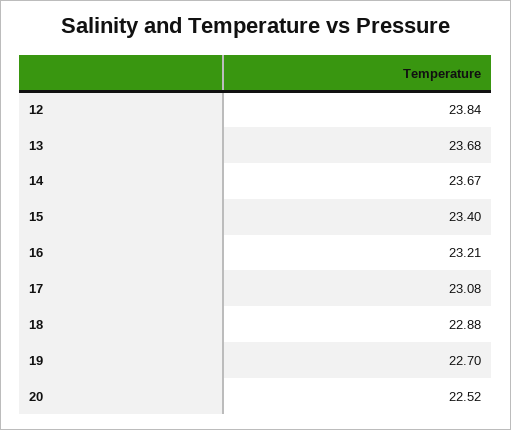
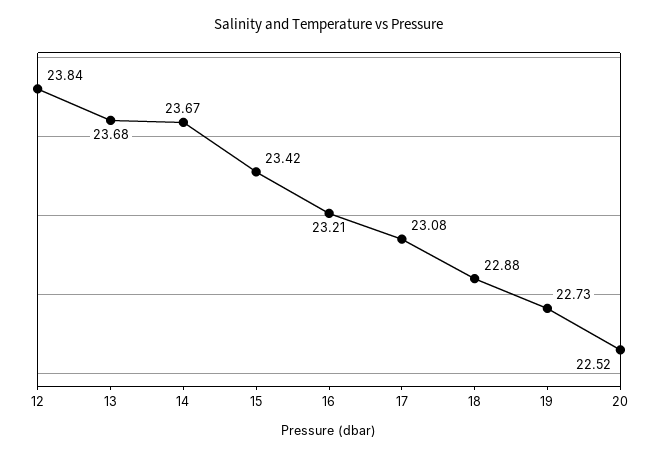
  {
    "12": 23.84,
    "13": 23.68,
    "14": 23.67,
-   "15": 23.4,
+   "15": 23.42,
    "16": 23.21,
    "17": 23.08,
    "18": 22.88,
-   "19": 22.7,
+   "19": 22.73,
    "20": 22.52
  }

